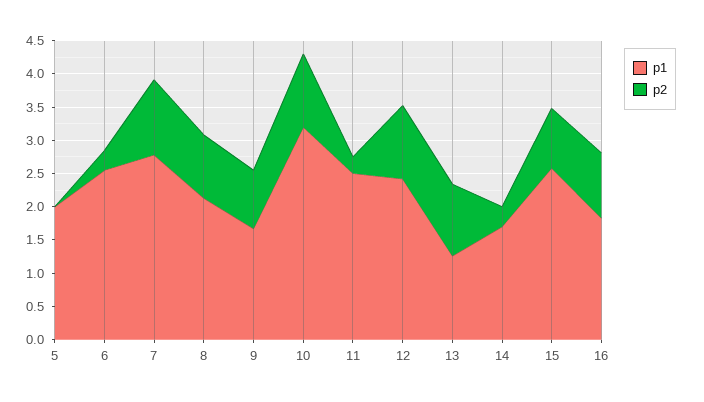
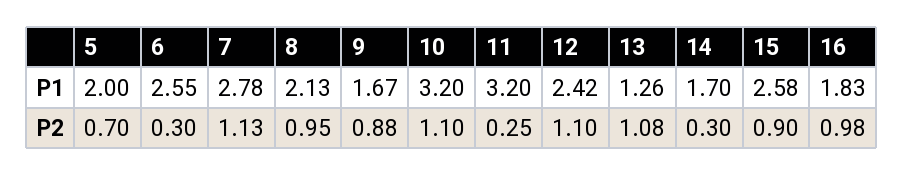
  {
    "p1": {
      "5": 2,
      "6": 2.55,
      "7": 2.78,
      "8": 2.13,
      "9": 1.67,
      "10": 3.2,
-     "11": 2.5,
+     "11": 3.2,
      "12": 2.42,
      "13": 1.26,
      "14": 1.7,
      "15": 2.58,
      "16": 1.83
    },
    "p2": {
-     "5": 0,
+     "5": 0.7,
      "6": 0.3,
      "7": 1.13,
      "8": 0.95,
      "9": 0.88,
      "10": 1.1,
      "11": 0.25,
      "12": 1.1,
      "13": 1.08,
      "14": 0.3,
      "15": 0.9,
      "16": 0.98
    }
  }

